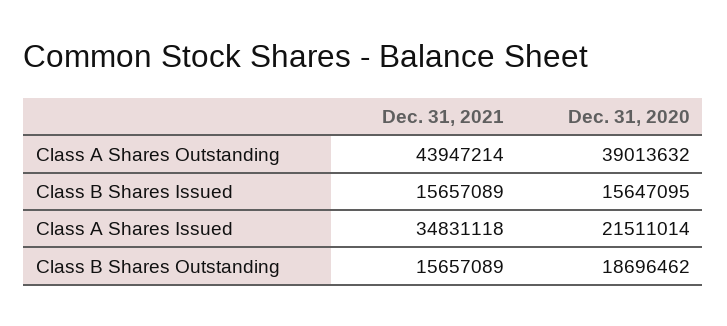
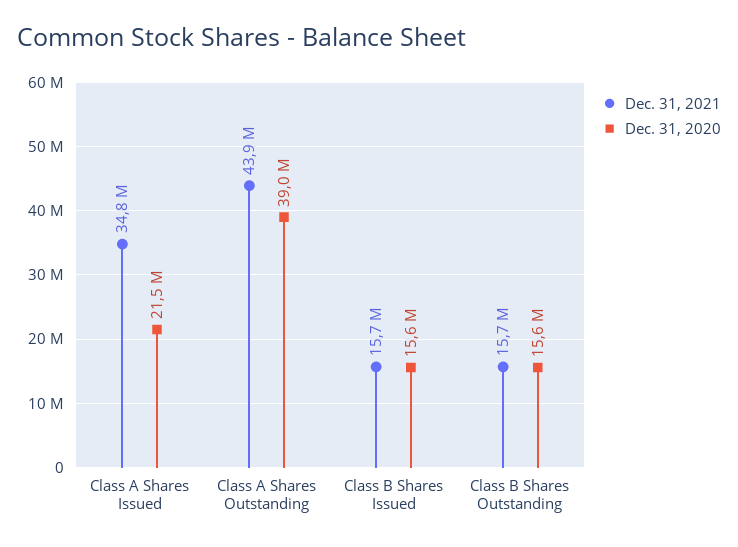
  {
    "Dec. 31, 2021": {
      "Class A Shares Outstanding": 43947214,
      "Class B Shares Issued": 15657089,
      "Class A Shares Issued": 34831118,
      "Class B Shares Outstanding": 15657089
    },
    "Dec. 31, 2020": {
      "Class A Shares Outstanding": 39013632,
      "Class B Shares Issued": 15647095,
      "Class A Shares Issued": 21511014,
-     "Class B Shares Outstanding": 18696462
+     "Class B Shares Outstanding": 15600000
    }
  }

